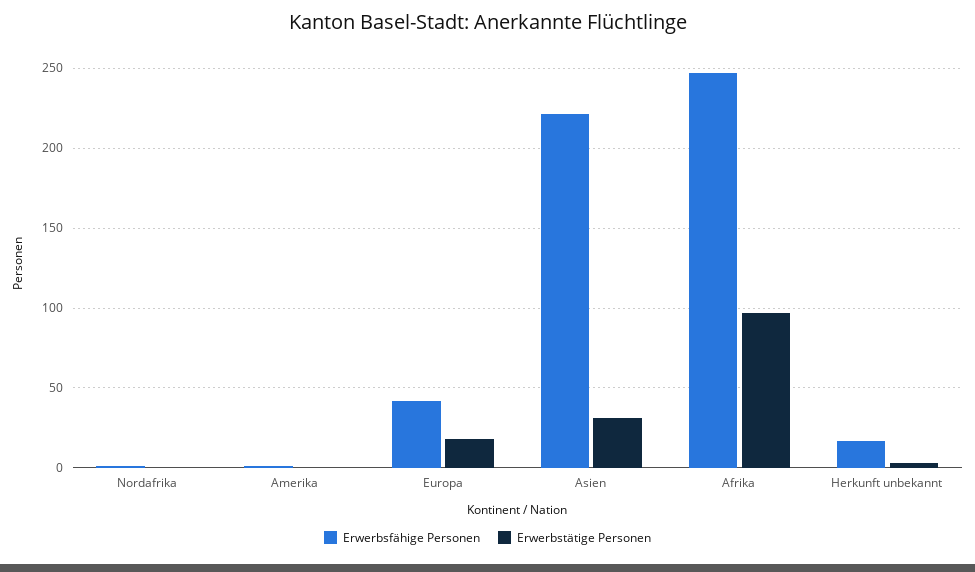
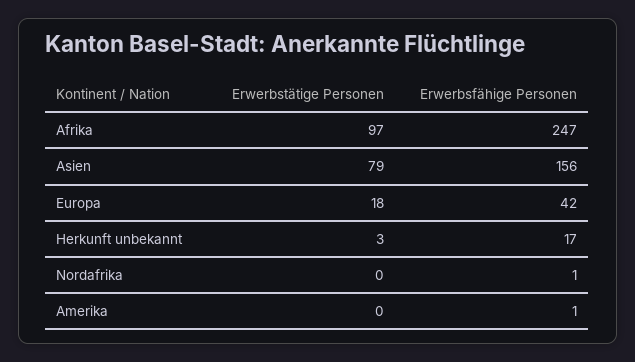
  {
    "Erwerbsfähige Personen": {
      "Nordafrika": 1,
      "Amerika": 1,
      "Europa": 42,
-     "Asien": 220,
+     "Asien": 156,
      "Afrika": 247,
      "Herkunft unbekannt": 17
    },
    "Erwerbstätige Personen": {
      "Nordafrika": 0,
      "Amerika": 0,
      "Europa": 18,
-     "Asien": 30,
+     "Asien": 79,
      "Afrika": 97,
      "Herkunft unbekannt": 3
    }
  }

